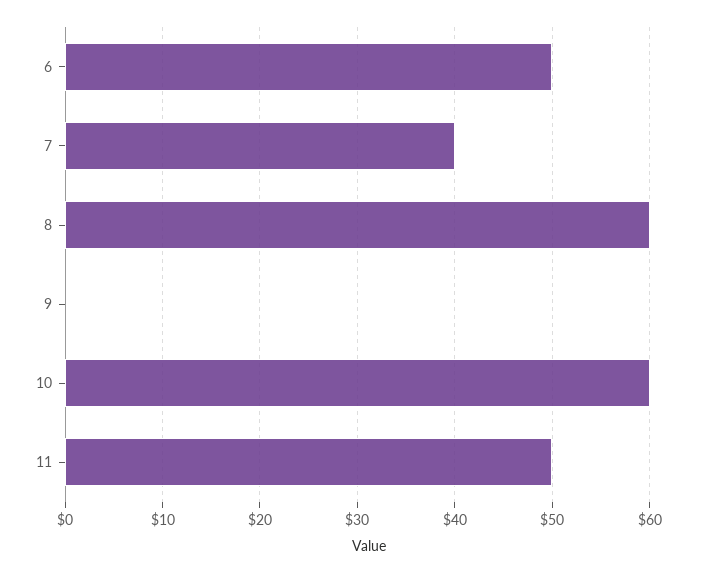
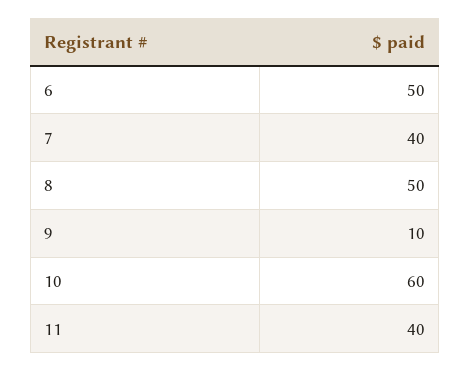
  {
    "6": 50,
    "7": 40,
-   "8": 60,
+   "8": 50,
-   "9": 0,
+   "9": 10,
    "10": 60,
-   "11": 50
+   "11": 40
  }

